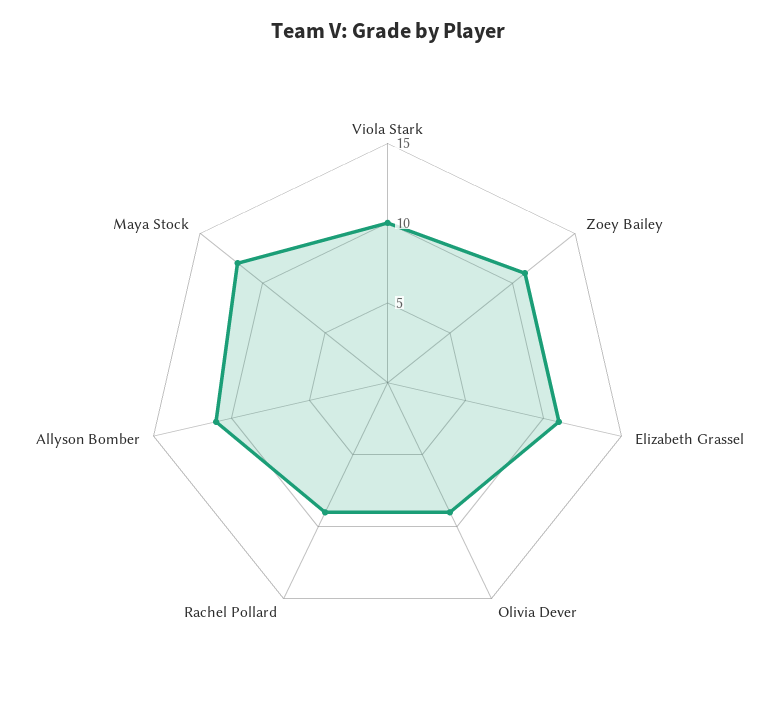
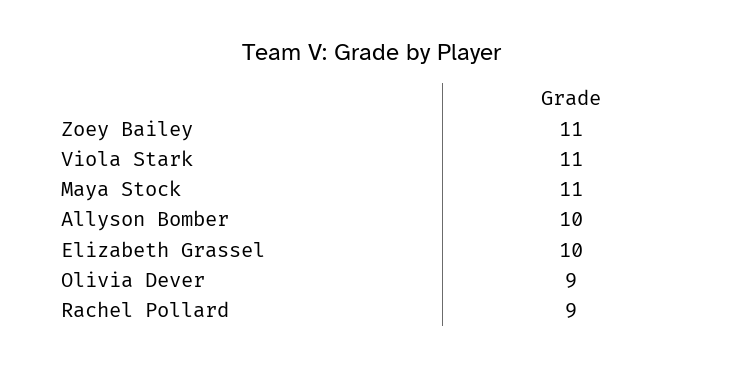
  {
-   "Viola Stark": 10,
+   "Viola Stark": 11,
    "Zoey Bailey": 11,
-   "Elizabeth Grassel": 11,
+   "Elizabeth Grassel": 10,
    "Olivia Dever": 9,
    "Rachel Pollard": 9,
-   "Allyson Bomber": 11,
+   "Allyson Bomber": 10,
-   "Maya Stock": 12
+   "Maya Stock": 11
  }

